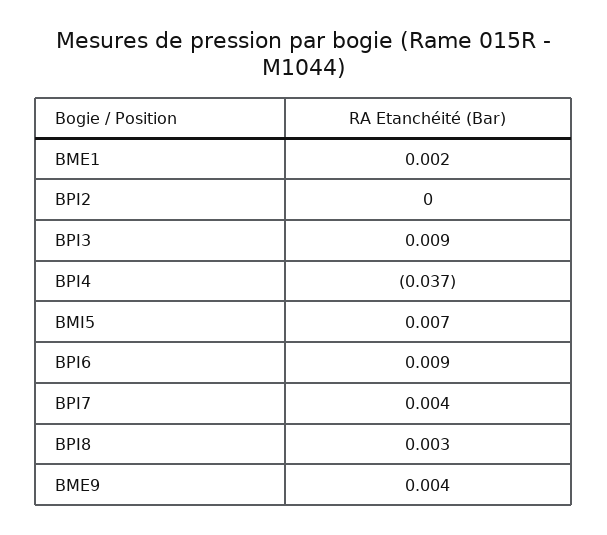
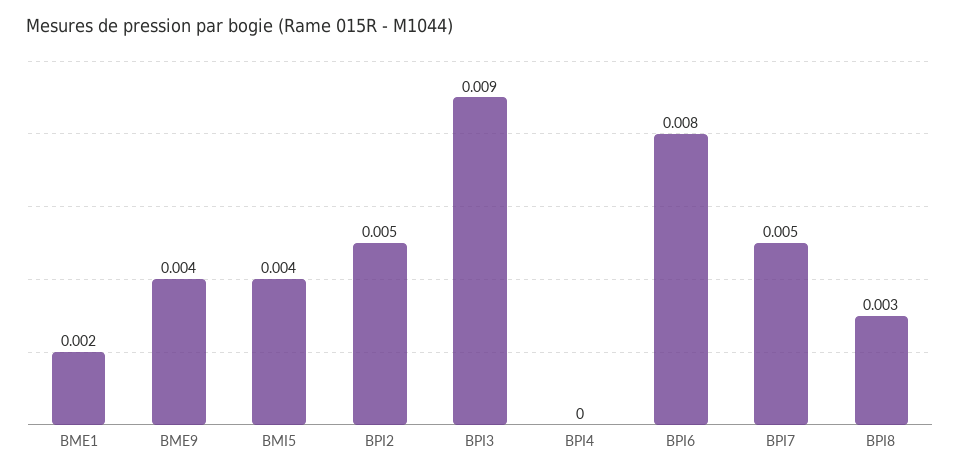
  {
    "BME1": 0.002,
-   "BPI2": 0,
+   "BPI2": 0.005,
    "BPI3": 0.009,
-   "BPI4": -0.037,
+   "BPI4": 0,
-   "BMI5": 0.007,
+   "BMI5": 0.004,
-   "BPI6": 0.009,
+   "BPI6": 0.008,
-   "BPI7": 0.004,
+   "BPI7": 0.005,
    "BPI8": 0.003,
    "BME9": 0.004
  }

